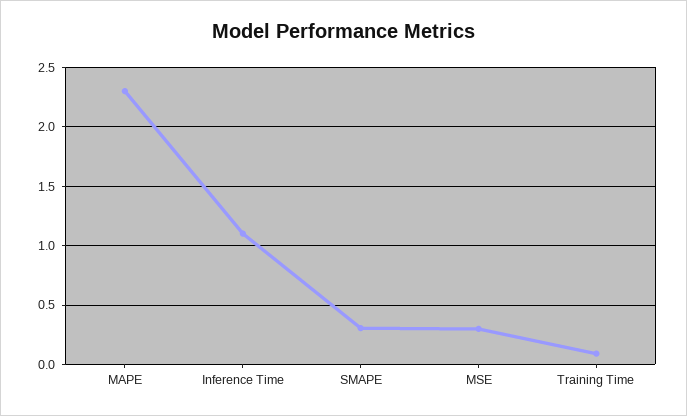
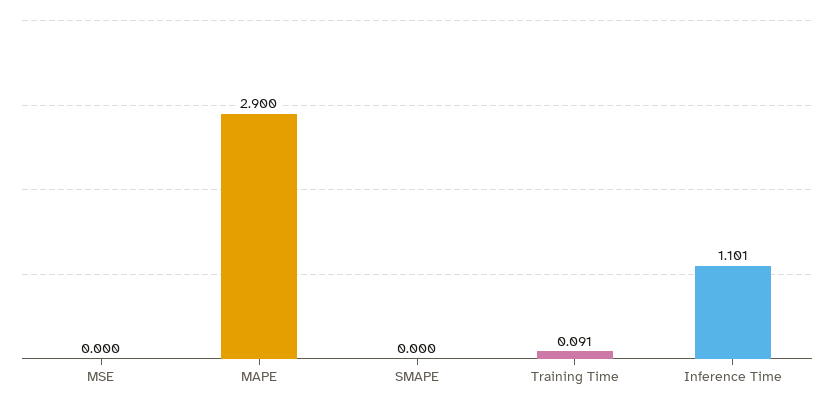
  {
-   "MAPE": 2.3,
+   "MAPE": 2.9,
    "Inference Time": 1.101,
-   "SMAPE": 0.3,
+   "SMAPE": 0,
-   "MSE": 0.3,
+   "MSE": 0,
    "Training Time": 0.091
  }

